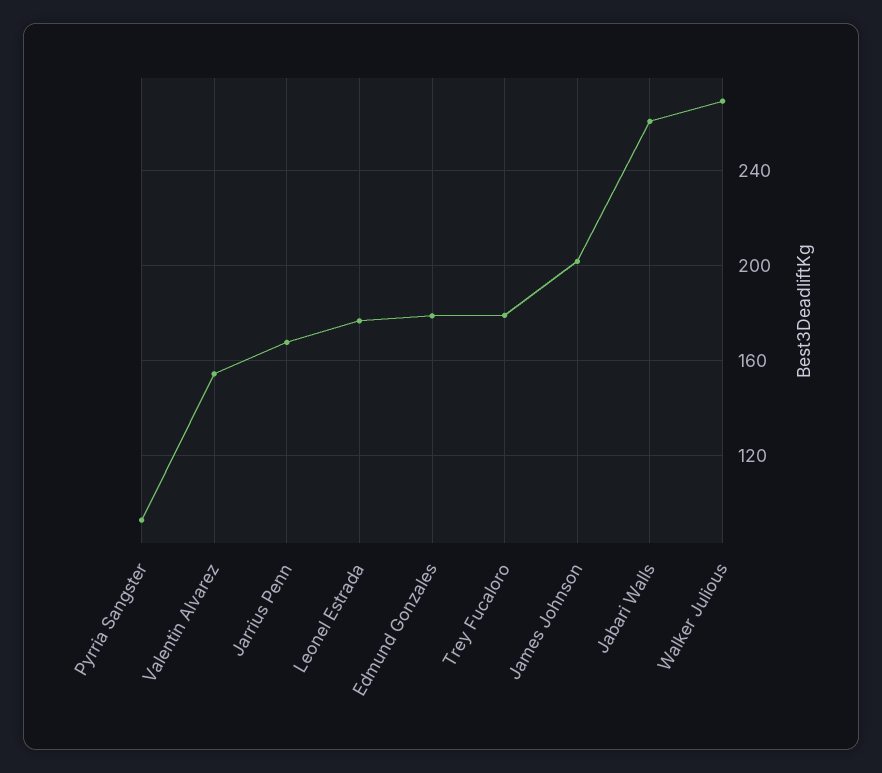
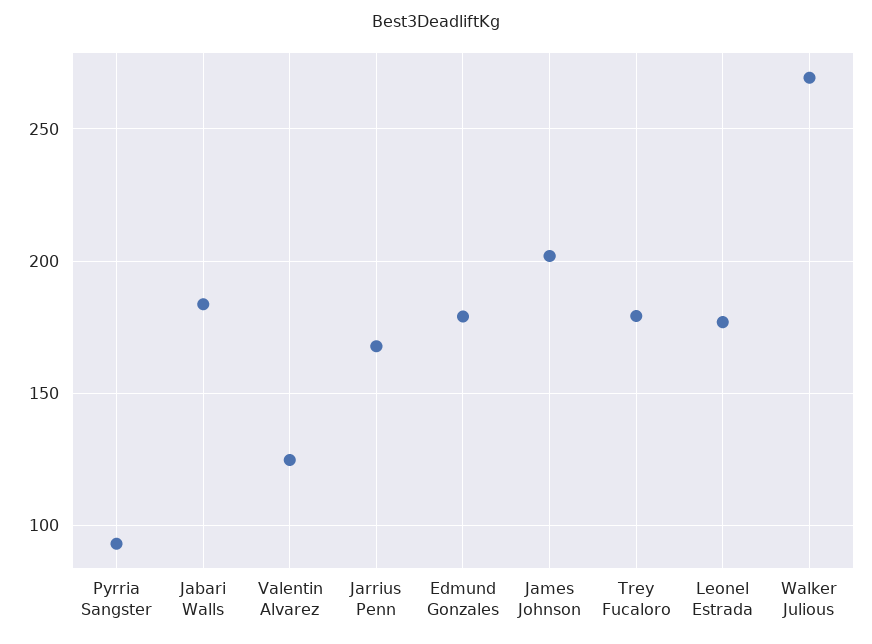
  {
    "Pyrria Sangster": 95,
-   "Valentin Alvarez": 155,
+   "Valentin Alvarez": 125,
    "Jarrius Penn": 170,
    "Leonel Estrada": 175,
    "Edmund Gonzales": 180,
    "Trey Fucaloro": 180,
    "James Johnson": 200,
-   "Jabari Walls": 260,
+   "Jabari Walls": 185,
    "Walker Julious": 270
  }

